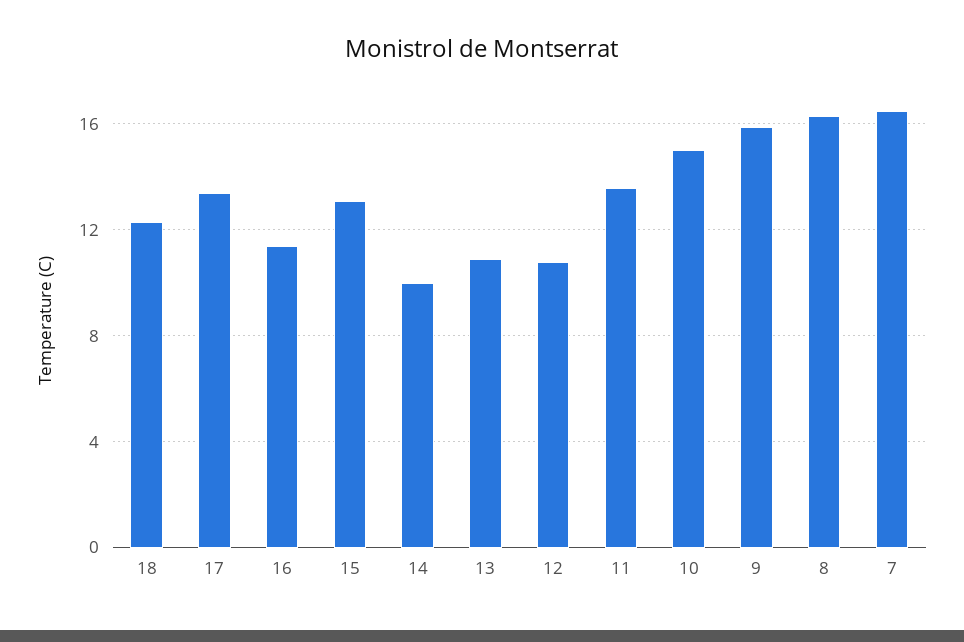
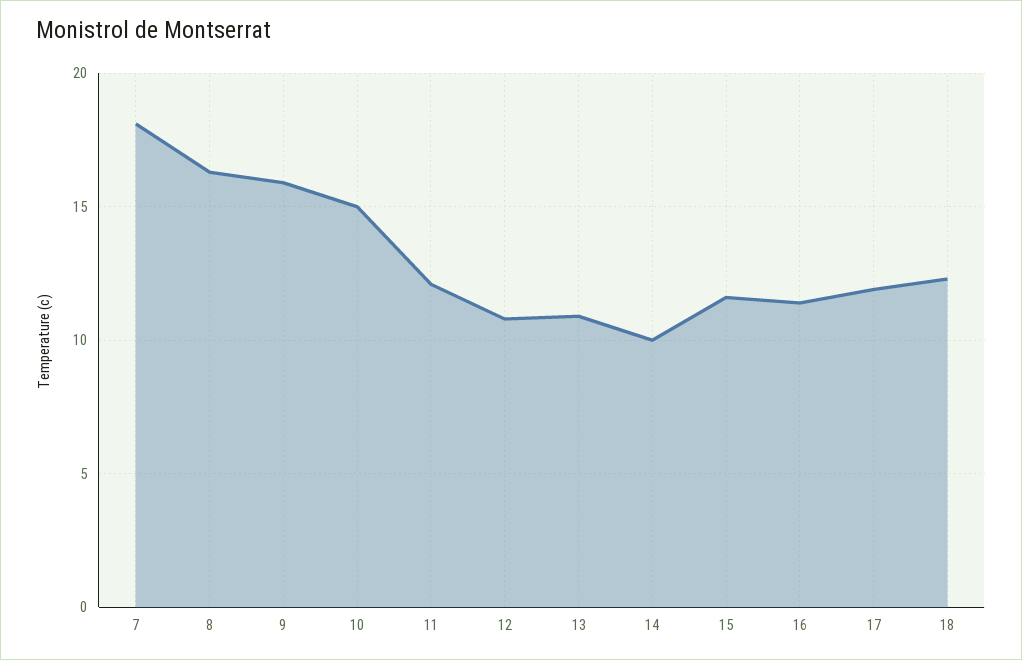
  {
    "18": 12.5,
-   "17": 13.5,
+   "17": 12,
    "16": 11.5,
-   "15": 13,
+   "15": 11.5,
    "14": 10,
    "13": 11,
    "12": 11,
-   "11": 13.5,
+   "11": 12,
    "10": 15,
    "9": 16,
    "8": 16.5,
-   "7": 16.5
+   "7": 18
  }

